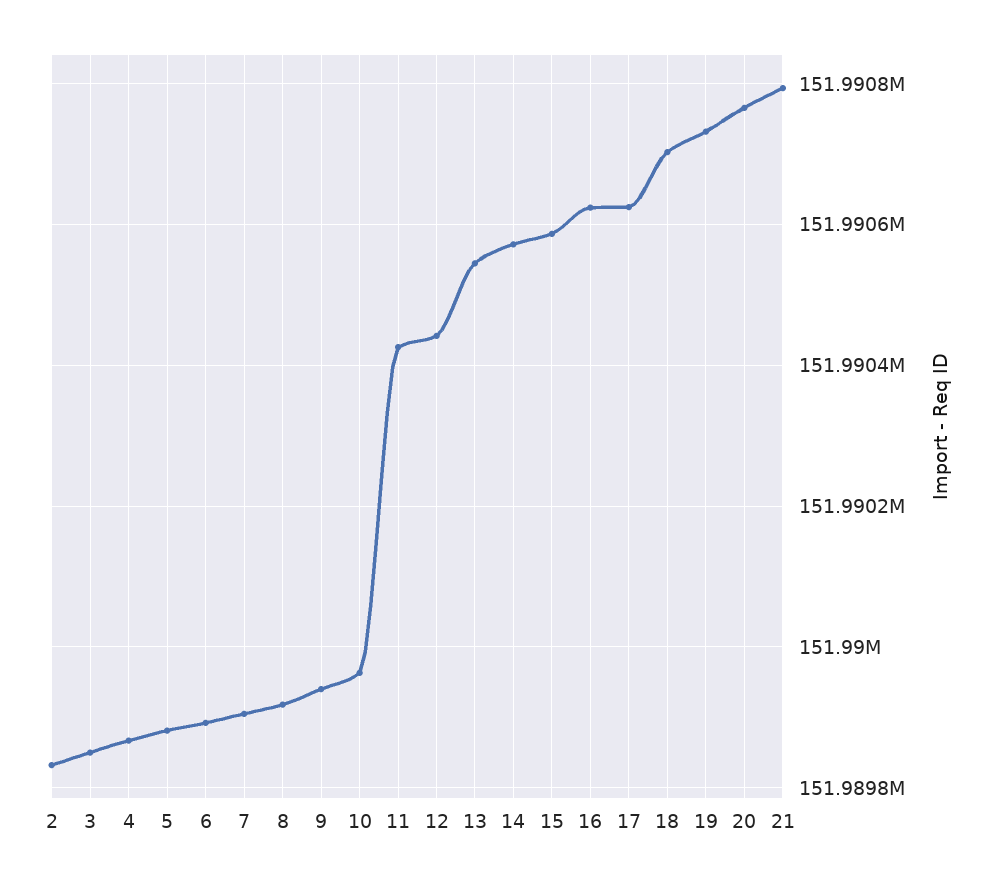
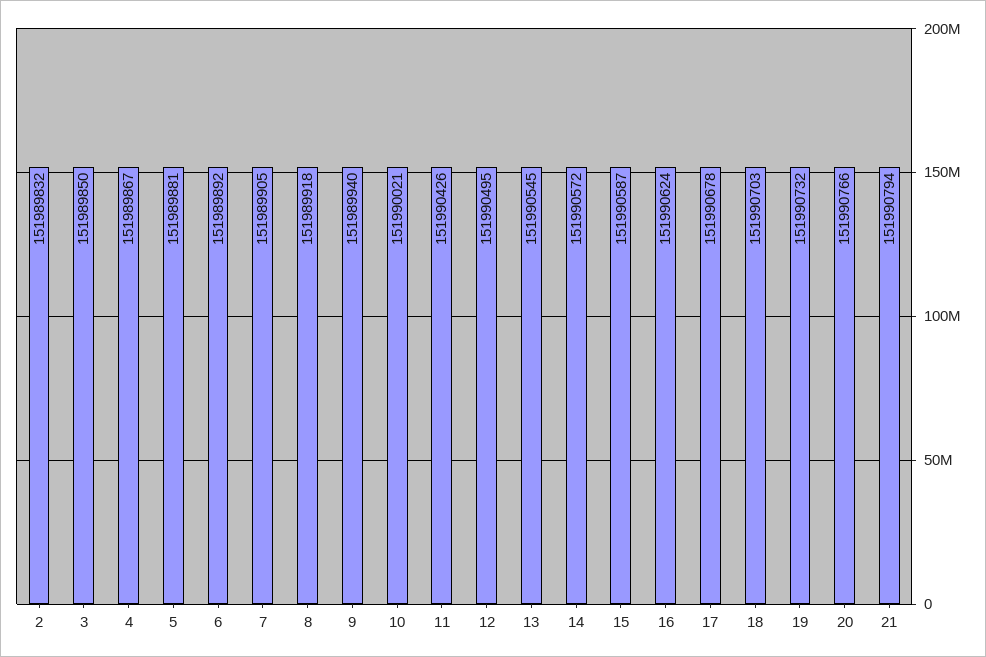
  {
    "2": 151989832,
    "3": 151989850,
    "4": 151989867,
    "5": 151989881,
    "6": 151989892,
    "7": 151989905,
    "8": 151989918,
    "9": 151989940,
-   "10": 151989960,
+   "10": 151990021,
    "11": 151990426,
-   "12": 151990440,
+   "12": 151990495,
    "13": 151990545,
    "14": 151990572,
    "15": 151990587,
    "16": 151990624,
-   "17": 151990620,
+   "17": 151990678,
    "18": 151990703,
    "19": 151990732,
    "20": 151990766,
    "21": 151990794
  }

